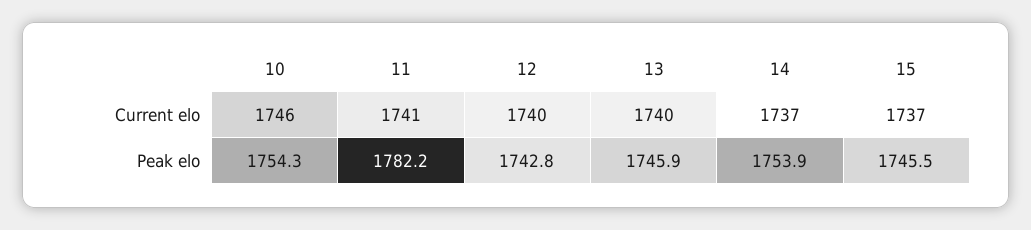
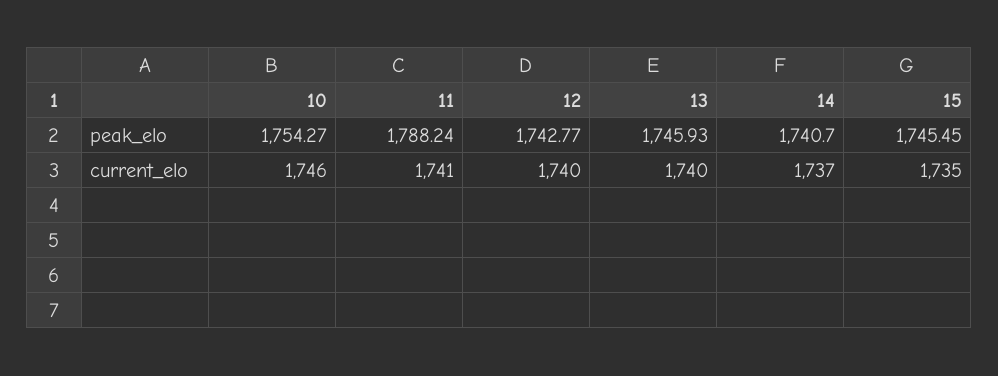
  {
    "10": {
      "Current elo": 1746,
      "Peak elo": 1754.27
    },
    "11": {
      "Current elo": 1741,
-     "Peak elo": 1782.2
+     "Peak elo": 1788.24
    },
    "12": {
      "Current elo": 1740,
      "Peak elo": 1742.77
    },
    "13": {
      "Current elo": 1740,
      "Peak elo": 1745.93
    },
    "14": {
      "Current elo": 1737,
-     "Peak elo": 1753.9
+     "Peak elo": 1740.7
    },
    "15": {
-     "Current elo": 1737,
+     "Current elo": 1735,
      "Peak elo": 1745.45
    }
  }

